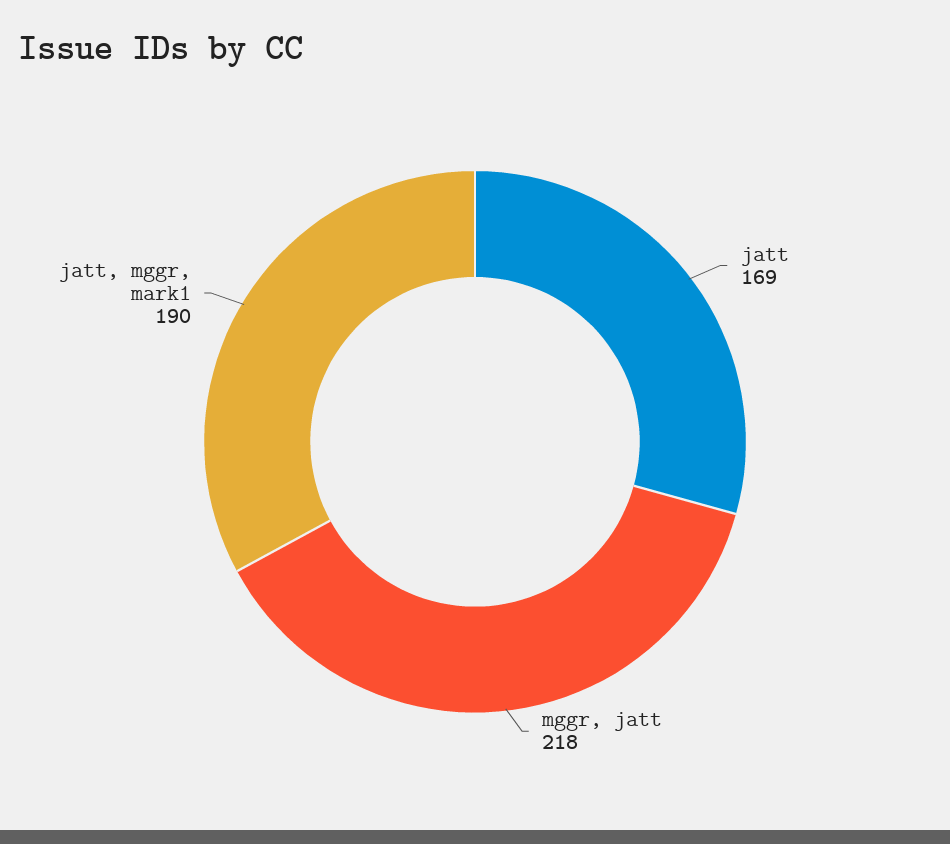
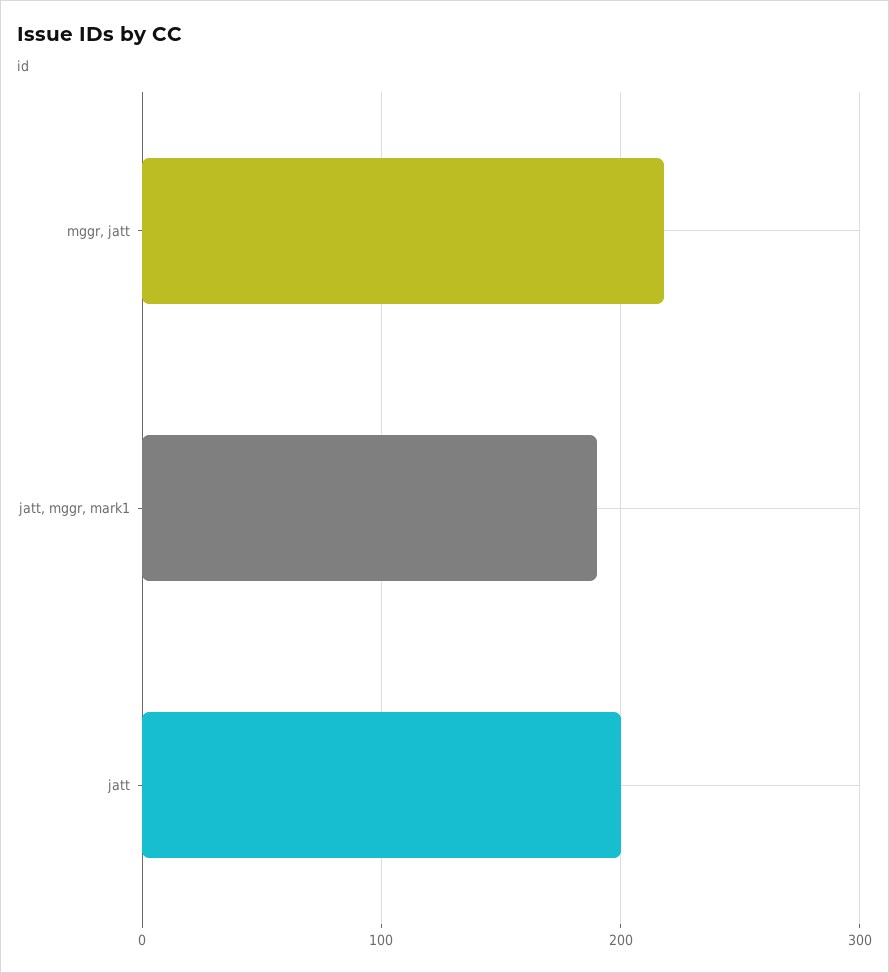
  {
-   "jatt": 169,
+   "jatt": 200,
    "mggr, jatt": 218,
    "jatt, mggr, mark1": 190
  }

